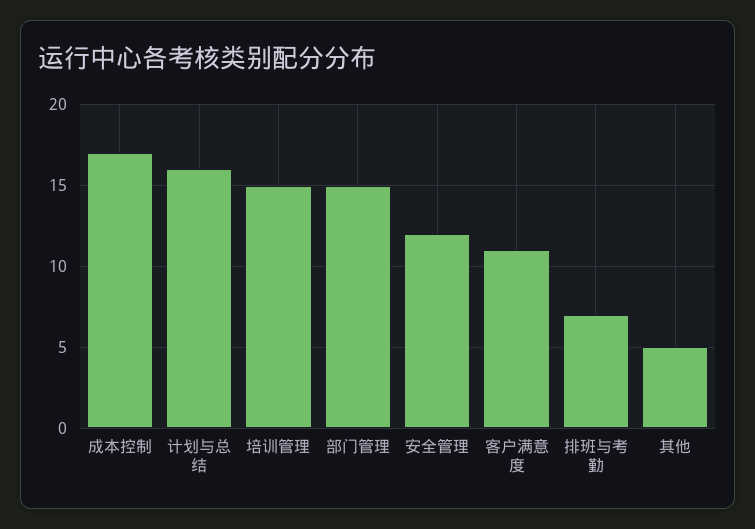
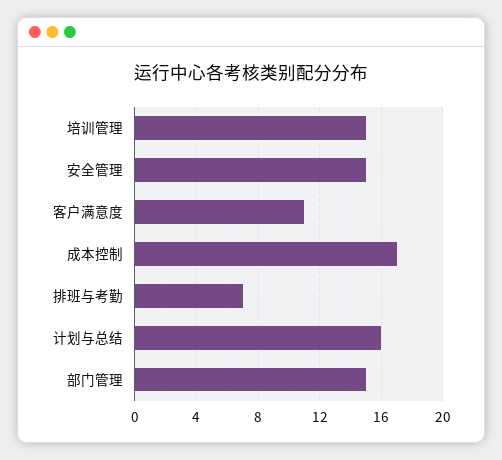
  {
    "成本控制": 17,
    "计划与总结": 16,
    "培训管理": 15,
    "部门管理": 15,
-   "安全管理": 12,
+   "安全管理": 15,
    "客户满意度": 11,
-   "排班与考勤": 7,
+   "排班与考勤": 7
-   "其他": 5
  }

